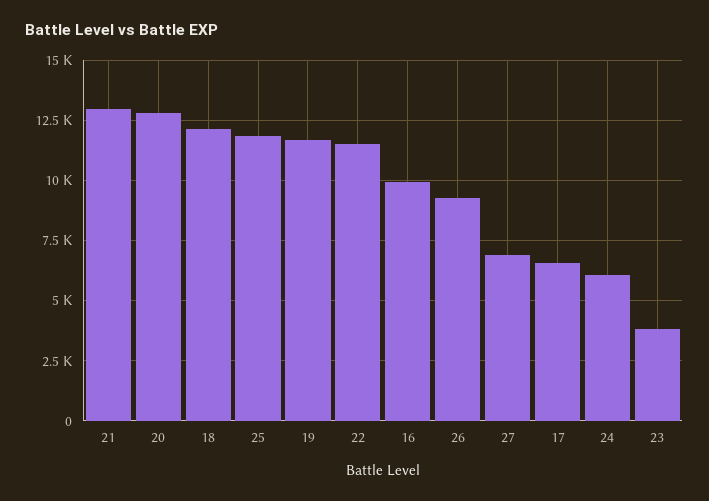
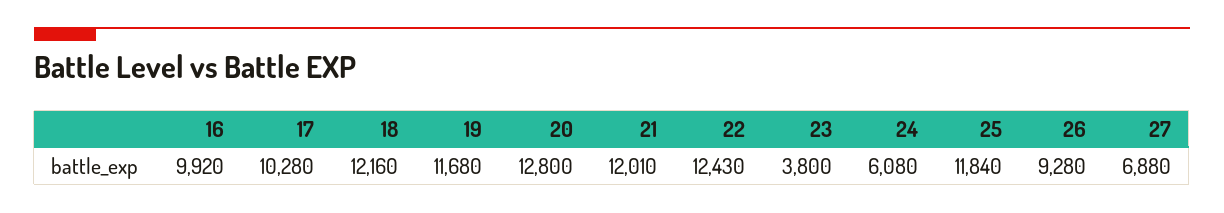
  {
-   "21": 13000,
+   "21": 12010,
    "20": 12800,
    "18": 12160,
    "25": 11840,
    "19": 11680,
-   "22": 11500,
+   "22": 12430,
    "16": 9920,
    "26": 9280,
    "27": 6880,
-   "17": 6500,
+   "17": 10280,
    "24": 6080,
    "23": 3800
  }

